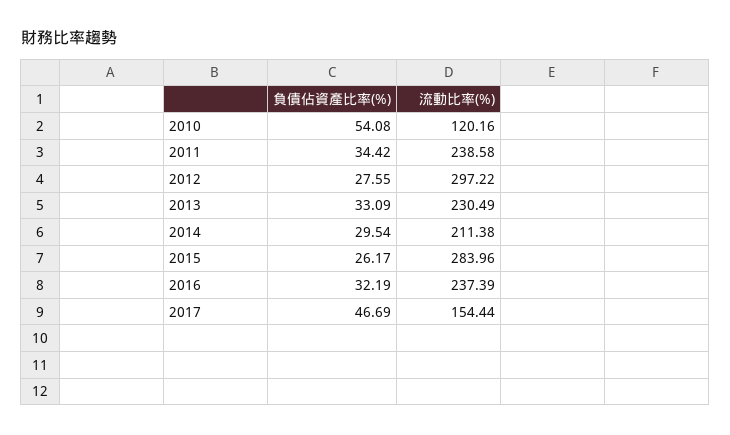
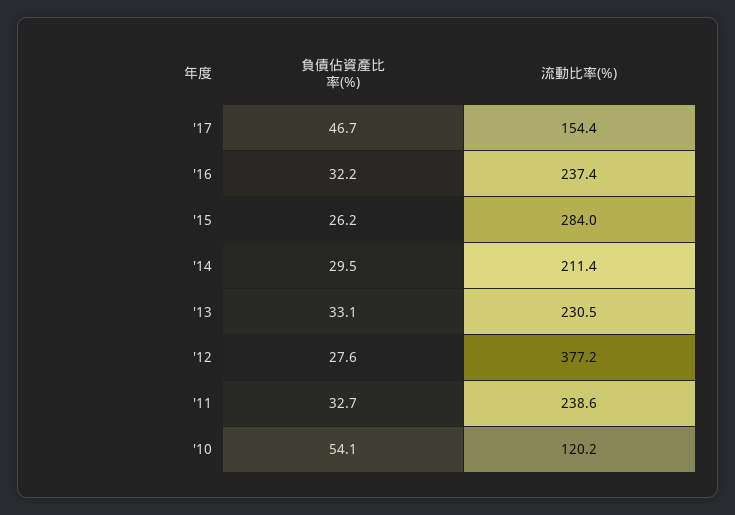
  {
    "負債佔資產比率(%)": {
      "2010": 54.08,
-     "2011": 34.42,
+     "2011": 32.7,
      "2012": 27.55,
      "2013": 33.09,
      "2014": 29.54,
      "2015": 26.17,
      "2016": 32.19,
      "2017": 46.69
    },
    "流動比率(%)": {
      "2010": 120.16,
      "2011": 238.58,
-     "2012": 297.22,
+     "2012": 377.2,
      "2013": 230.49,
      "2014": 211.38,
      "2015": 283.96,
      "2016": 237.39,
      "2017": 154.44
    }
  }

